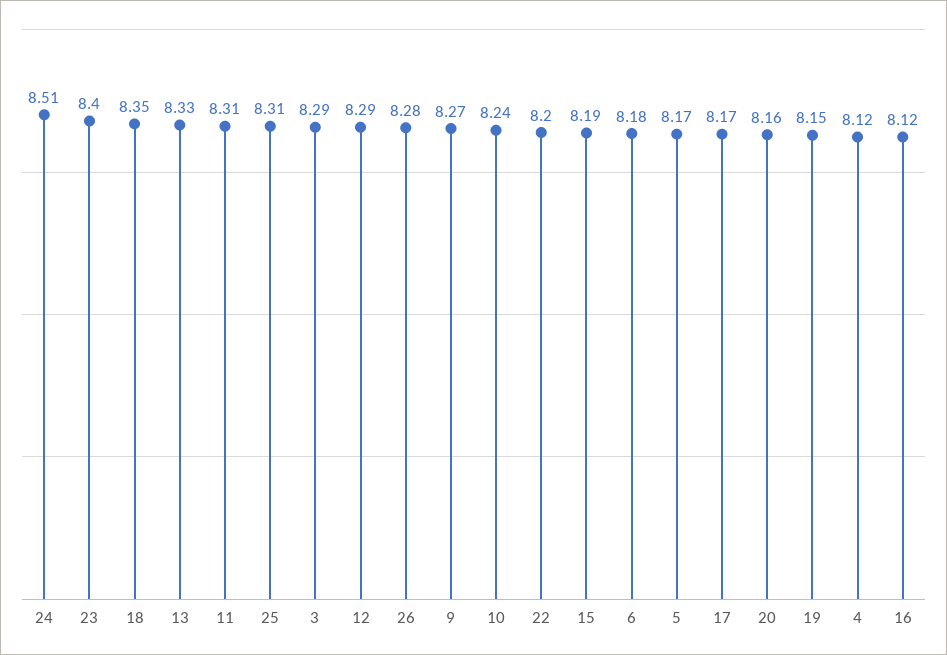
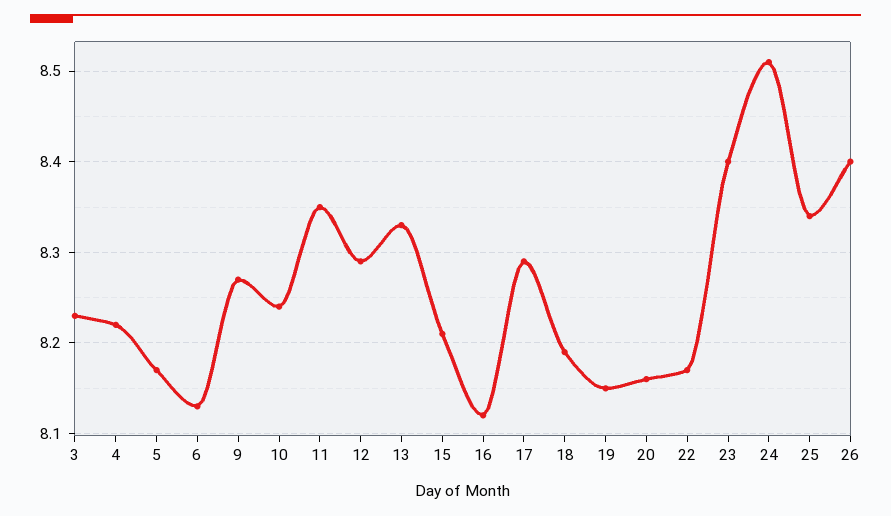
  {
    "24": 8.51,
    "23": 8.4,
-   "18": 8.35,
+   "18": 8.19,
    "13": 8.33,
-   "11": 8.31,
+   "11": 8.35,
-   "25": 8.31,
+   "25": 8.34,
-   "3": 8.29,
+   "3": 8.23,
    "12": 8.29,
-   "26": 8.28,
+   "26": 8.4,
    "9": 8.27,
    "10": 8.24,
-   "22": 8.2,
+   "22": 8.17,
-   "15": 8.19,
+   "15": 8.21,
-   "6": 8.18,
+   "6": 8.13,
    "5": 8.17,
-   "17": 8.17,
+   "17": 8.29,
    "20": 8.16,
    "19": 8.15,
-   "4": 8.12,
+   "4": 8.22,
    "16": 8.12
  }

